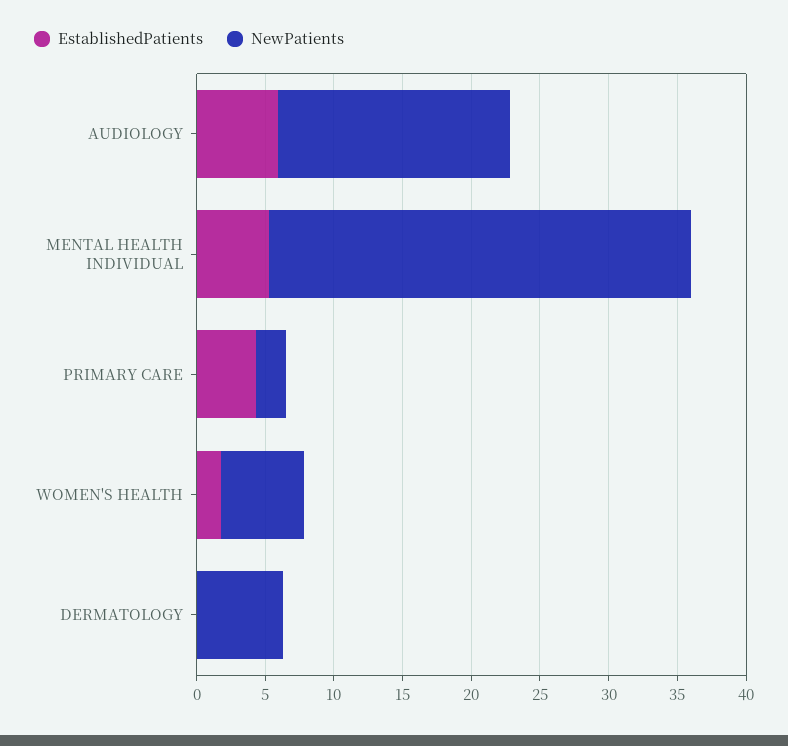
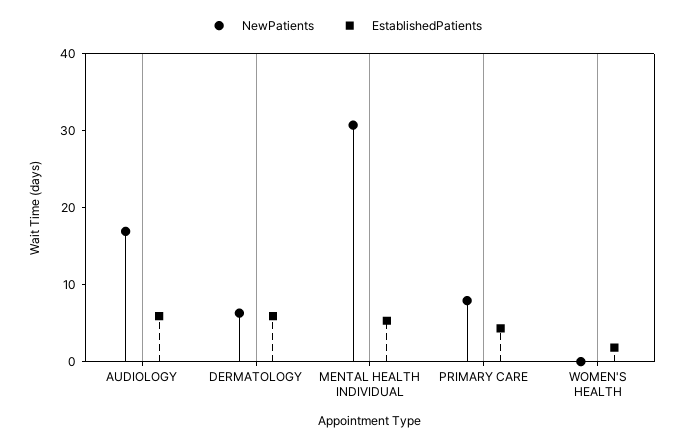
  {
    "EstablishedPatients": {
      "AUDIOLOGY": 6,
      "MENTAL HEALTH INDIVIDUAL": 5,
      "PRIMARY CARE": 4,
      "WOMEN'S HEALTH": 2,
-     "DERMATOLOGY": 0
+     "DERMATOLOGY": 6
    },
    "NewPatients": {
      "AUDIOLOGY": 17,
      "MENTAL HEALTH INDIVIDUAL": 31,
-     "PRIMARY CARE": 2,
+     "PRIMARY CARE": 8,
-     "WOMEN'S HEALTH": 6,
+     "WOMEN'S HEALTH": 0,
      "DERMATOLOGY": 6
    }
  }

